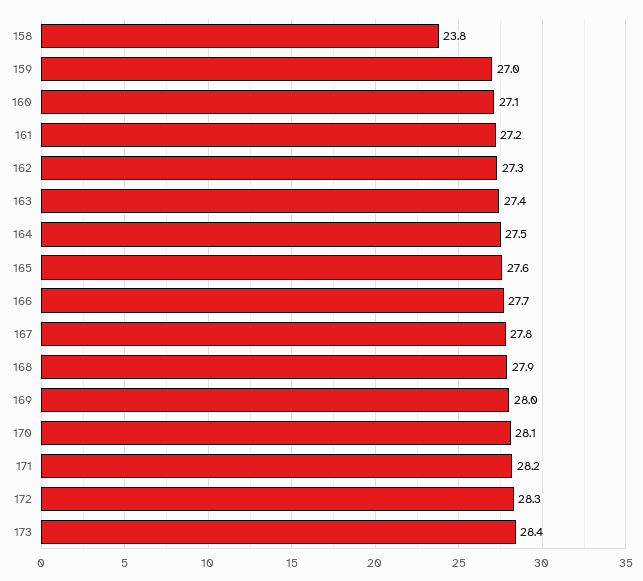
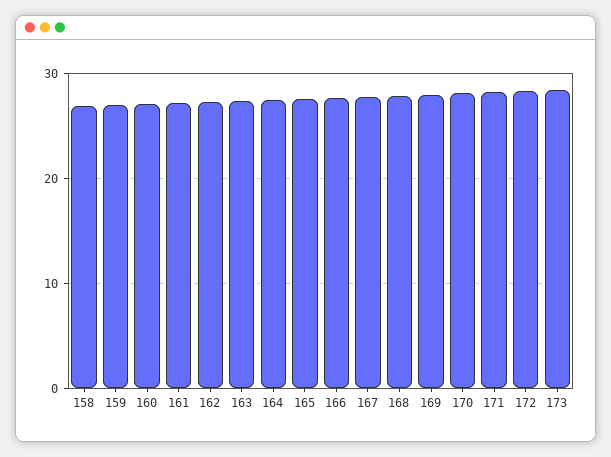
  {
-   "158": 23.8,
+   "158": 27,
    "159": 27,
    "160": 27.1,
    "161": 27.2,
    "162": 27.3,
    "163": 27.4,
    "164": 27.5,
    "165": 27.6,
    "166": 27.7,
    "167": 27.8,
    "168": 27.9,
    "169": 28,
    "170": 28.1,
    "171": 28.2,
    "172": 28.3,
    "173": 28.4
  }

